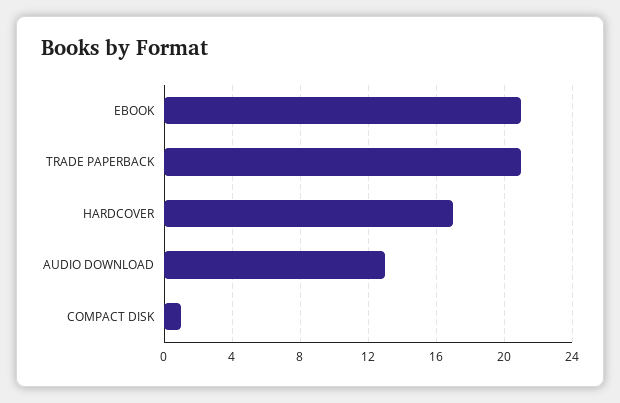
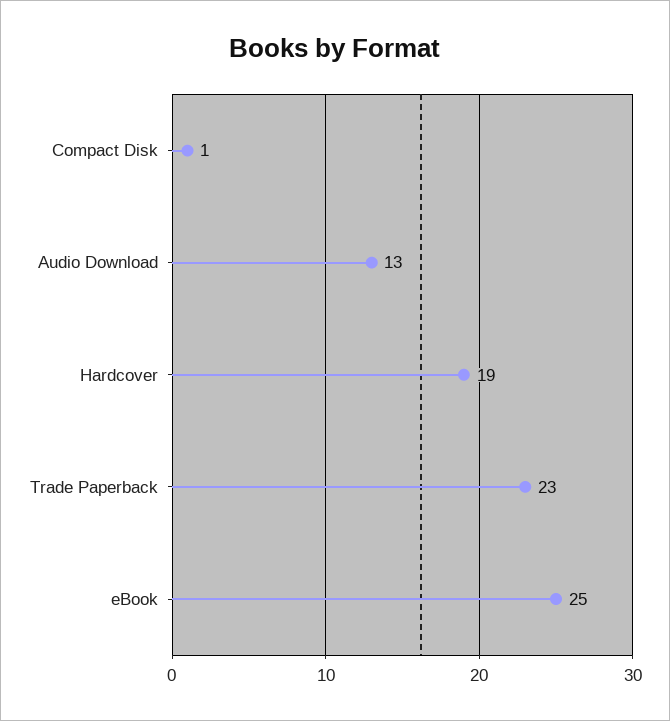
  {
-   "EBOOK": 21,
+   "EBOOK": 25,
-   "TRADE PAPERBACK": 21,
+   "TRADE PAPERBACK": 23,
-   "HARDCOVER": 17,
+   "HARDCOVER": 19,
    "AUDIO DOWNLOAD": 13,
    "COMPACT DISK": 1
  }

